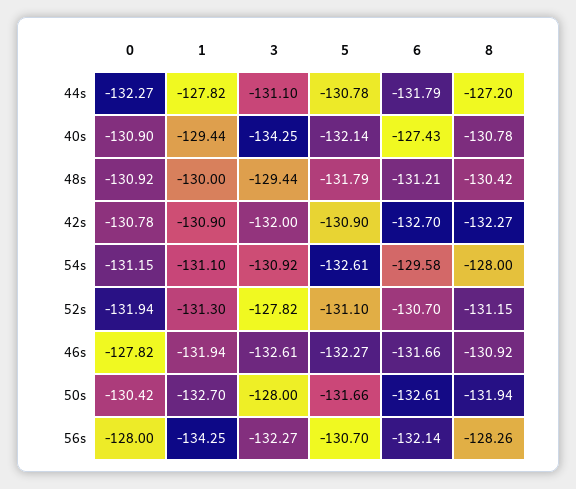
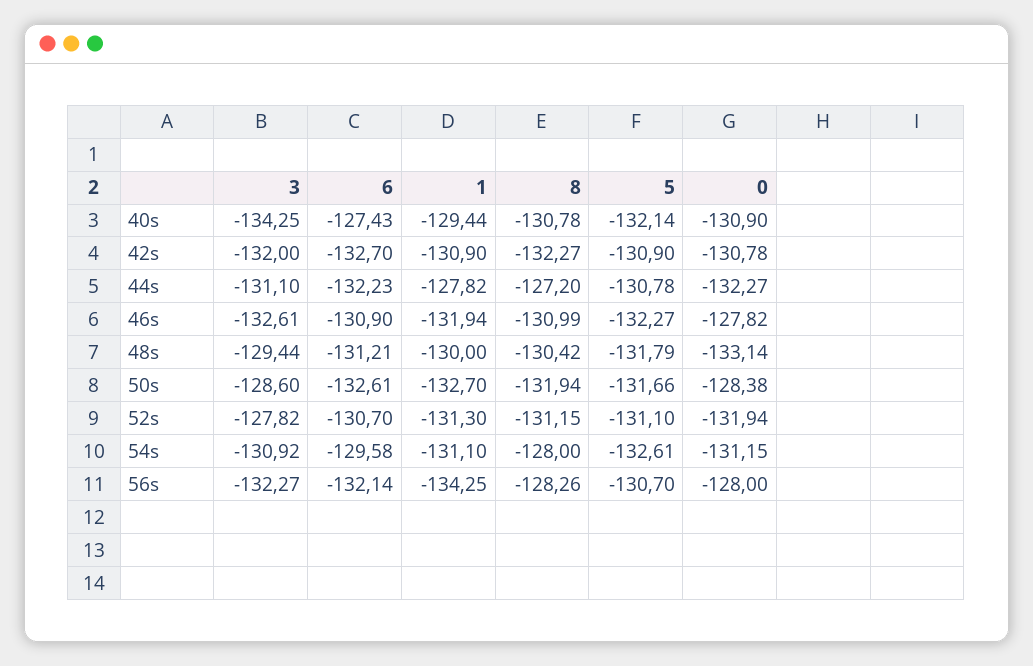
  {
    "0": {
      "44s": -132.27,
      "40s": -130.9,
-     "48s": -130.92,
+     "48s": -133.14,
      "42s": -130.78,
      "54s": -131.15,
      "52s": -131.94,
      "46s": -127.82,
-     "50s": -130.42,
+     "50s": -128.38,
      "56s": -128
    },
    "1": {
      "44s": -127.82,
      "40s": -129.44,
      "48s": -130,
      "42s": -130.9,
      "54s": -131.1,
      "52s": -131.3,
      "46s": -131.94,
      "50s": -132.7,
      "56s": -134.25
    },
    "3": {
      "44s": -131.1,
      "40s": -134.25,
      "48s": -129.44,
      "42s": -132,
      "54s": -130.92,
      "52s": -127.82,
      "46s": -132.61,
-     "50s": -128,
+     "50s": -128.6,
      "56s": -132.27
    },
    "5": {
      "44s": -130.78,
      "40s": -132.14,
      "48s": -131.79,
      "42s": -130.9,
      "54s": -132.61,
      "52s": -131.1,
      "46s": -132.27,
      "50s": -131.66,
      "56s": -130.7
    },
    "6": {
-     "44s": -131.79,
+     "44s": -132.23,
      "40s": -127.43,
      "48s": -131.21,
      "42s": -132.7,
      "54s": -129.58,
      "52s": -130.7,
-     "46s": -131.66,
+     "46s": -130.9,
      "50s": -132.61,
      "56s": -132.14
    },
    "8": {
      "44s": -127.2,
      "40s": -130.78,
      "48s": -130.42,
      "42s": -132.27,
      "54s": -128,
      "52s": -131.15,
-     "46s": -130.92,
+     "46s": -130.99,
      "50s": -131.94,
      "56s": -128.26
    }
  }

